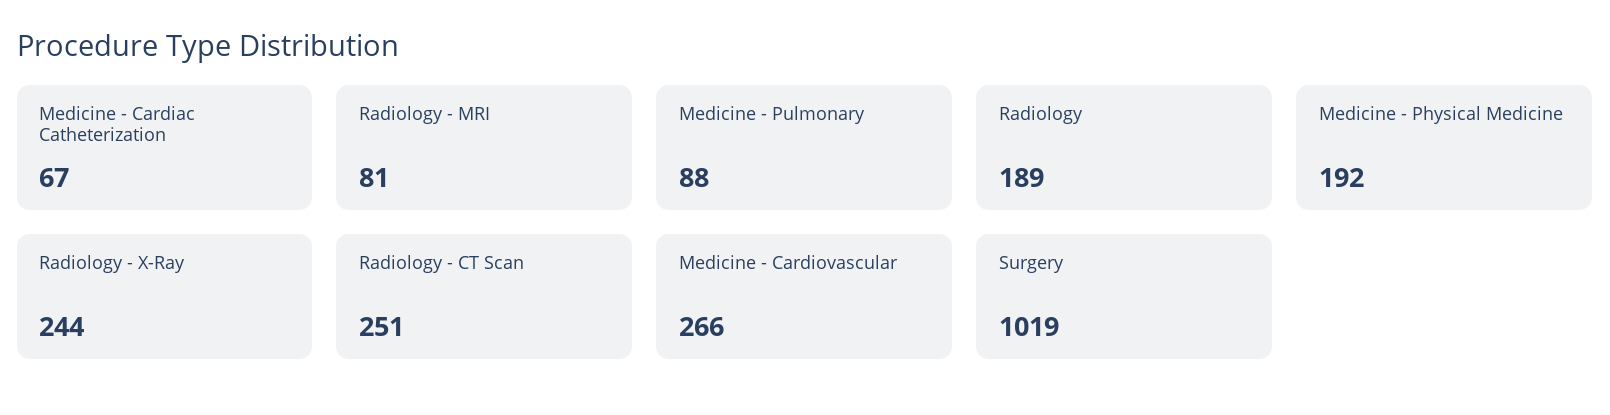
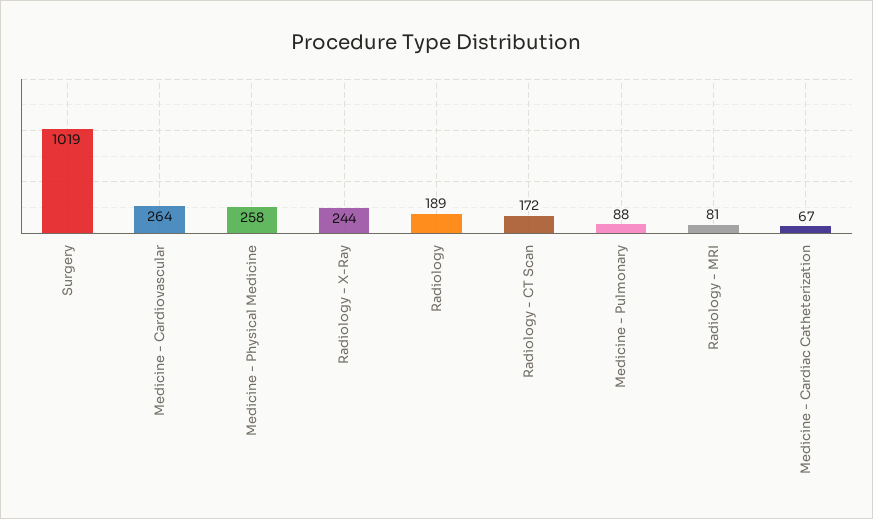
  {
    "Medicine - Cardiac Catheterization": 67,
    "Radiology - MRI": 81,
    "Medicine - Pulmonary": 88,
    "Radiology": 189,
-   "Medicine - Physical Medicine": 192,
+   "Medicine - Physical Medicine": 258,
    "Radiology - X-Ray": 244,
-   "Radiology - CT Scan": 251,
+   "Radiology - CT Scan": 172,
-   "Medicine - Cardiovascular": 266,
+   "Medicine - Cardiovascular": 264,
    "Surgery": 1019
  }

